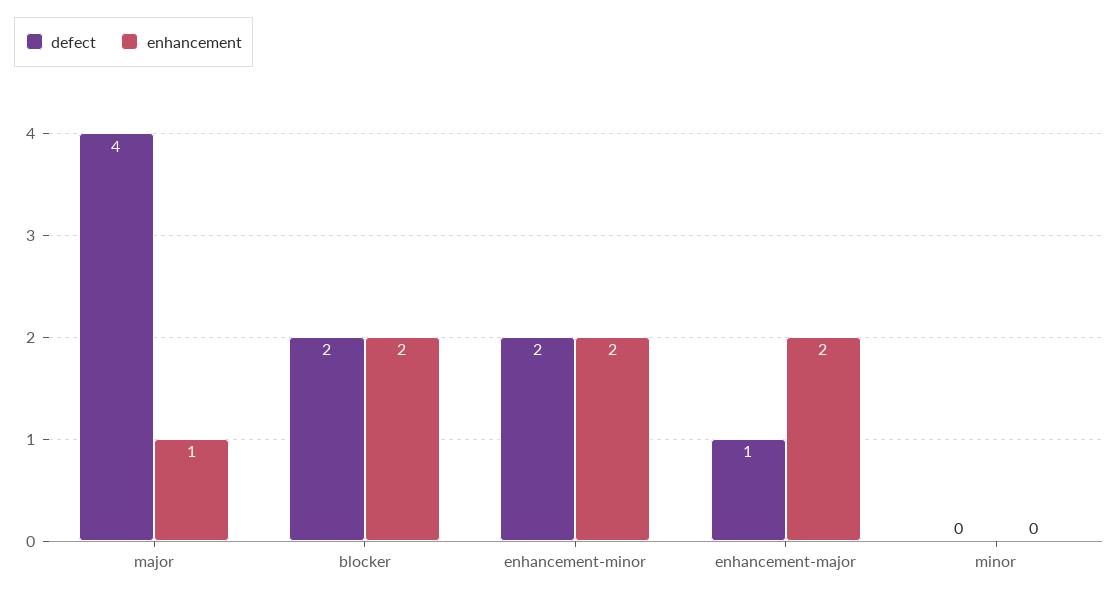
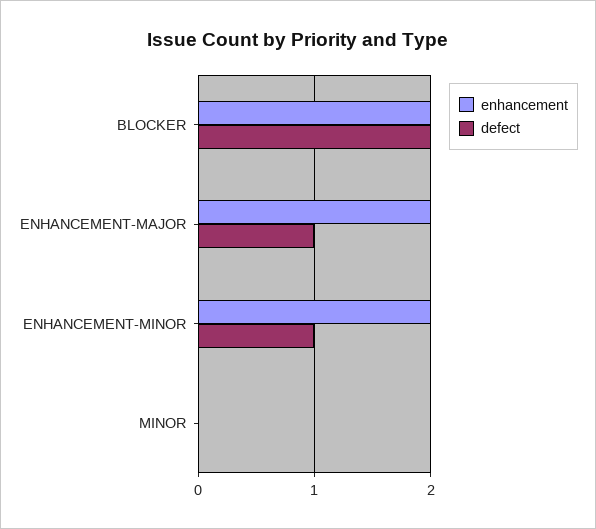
  {
    "defect": {
-     "major": 4,
      "blocker": 2,
-     "enhancement-minor": 2,
+     "enhancement-minor": 1,
      "enhancement-major": 1,
      "minor": 0
    },
    "enhancement": {
-     "major": 1,
      "blocker": 2,
      "enhancement-minor": 2,
      "enhancement-major": 2,
      "minor": 0
    }
  }

